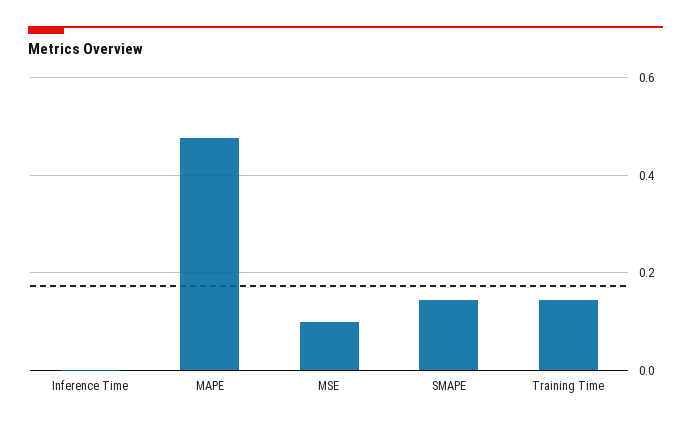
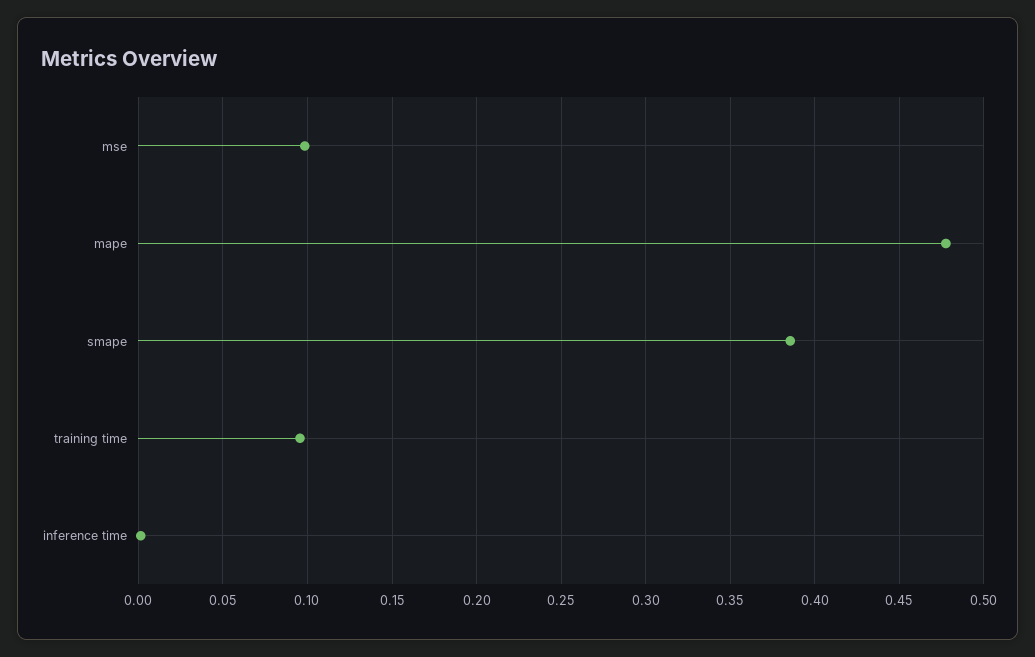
  {
    "Inference Time": 0,
    "MAPE": 0.48,
    "MSE": 0.1,
-   "SMAPE": 0.14,
+   "SMAPE": 0.385,
-   "Training Time": 0.14
+   "Training Time": 0.095
  }

